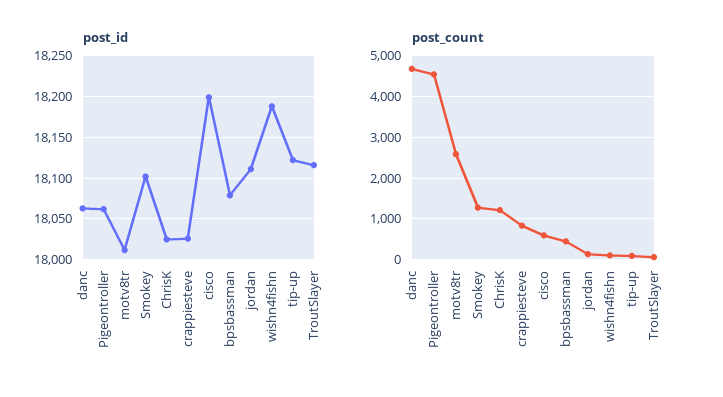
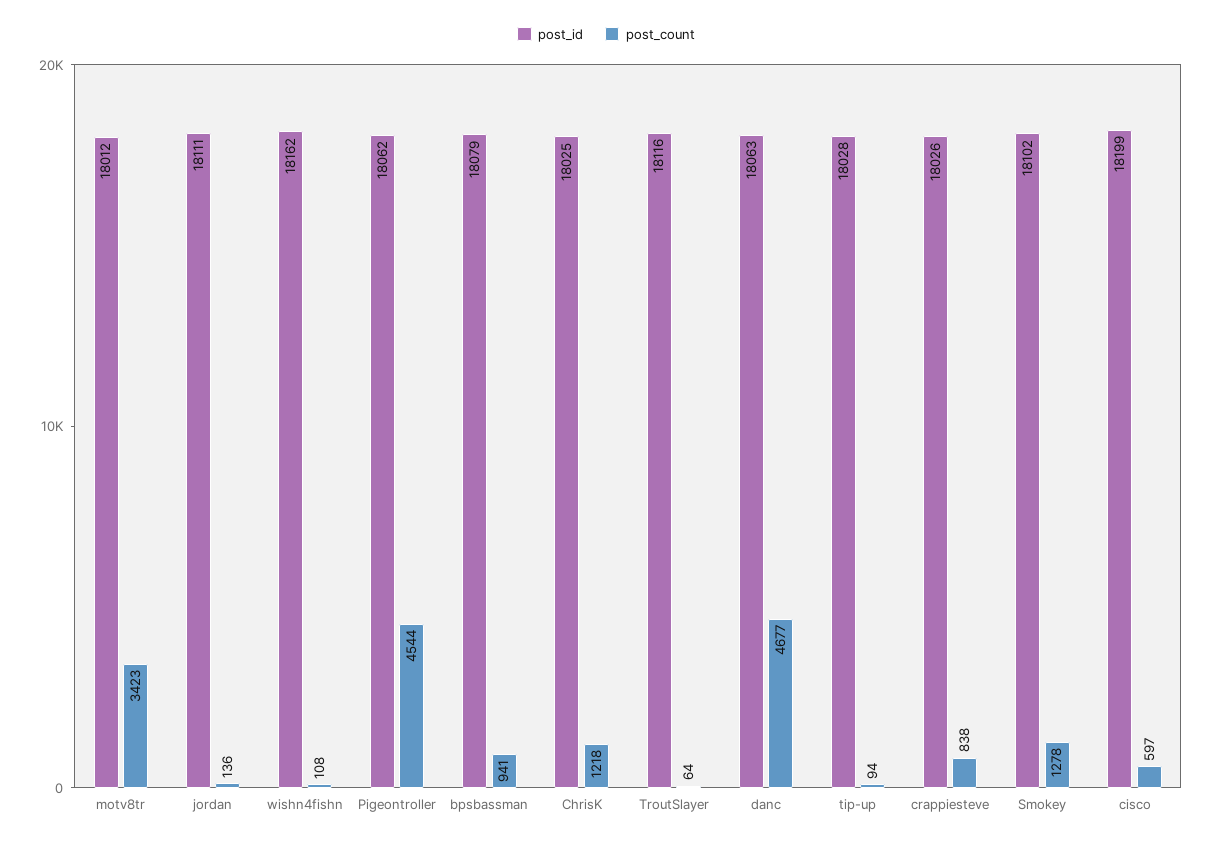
  {
    "post_id": {
      "danc": 18063,
      "Pigeontroller": 18062,
      "motv8tr": 18012,
      "Smokey": 18102,
      "ChrisK": 18025,
      "crappiesteve": 18026,
      "cisco": 18199,
      "bpsbassman": 18079,
      "jordan": 18111,
-     "wishn4fishn": 18190,
+     "wishn4fishn": 18162,
-     "tip-up": 18120,
+     "tip-up": 18028,
      "TroutSlayer": 18116
    },
    "post_count": {
      "danc": 4677,
      "Pigeontroller": 4544,
-     "motv8tr": 2600,
+     "motv8tr": 3423,
      "Smokey": 1278,
      "ChrisK": 1218,
      "crappiesteve": 838,
      "cisco": 597,
-     "bpsbassman": 400,
+     "bpsbassman": 941,
      "jordan": 136,
      "wishn4fishn": 108,
      "tip-up": 94,
      "TroutSlayer": 64
    }
  }

